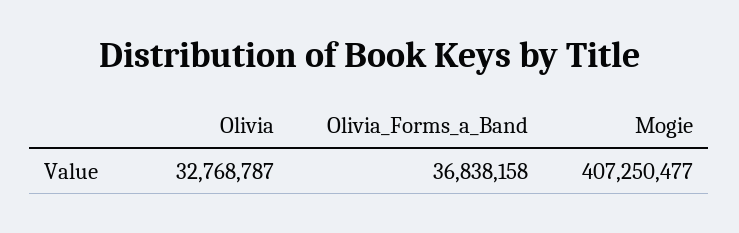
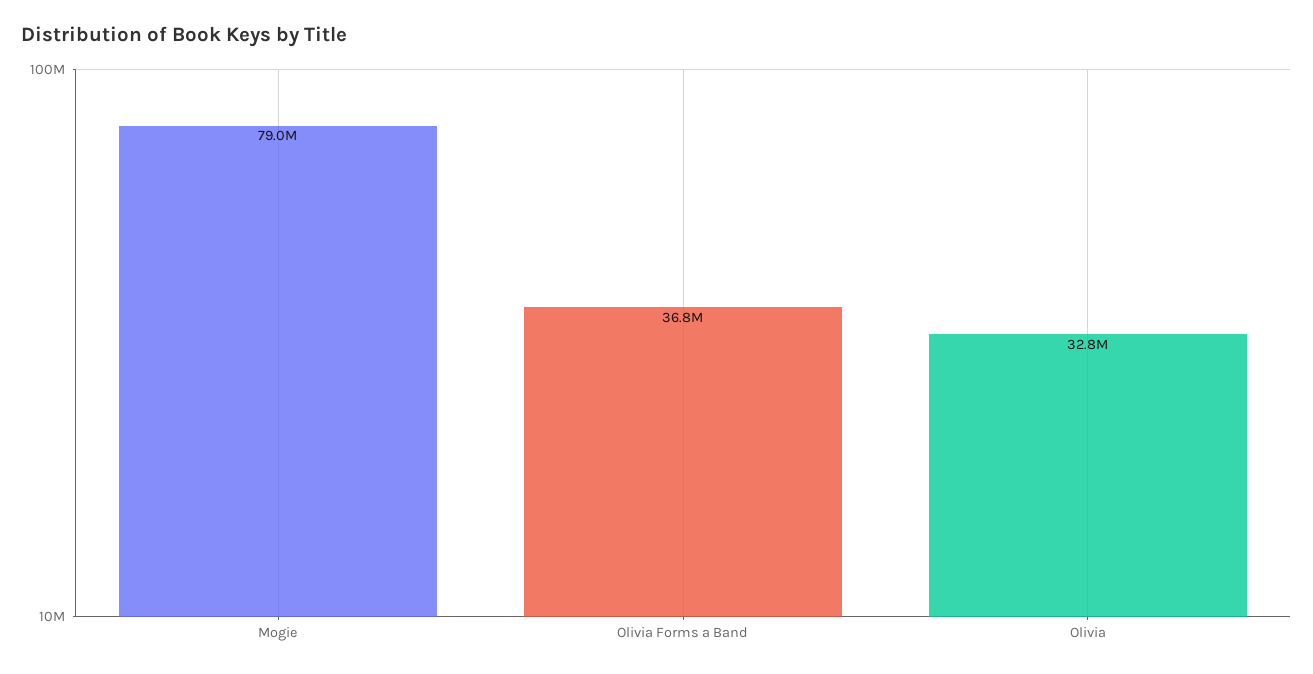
  {
    "Olivia": 32768787,
    "Olivia_Forms_a_Band": 36838158,
-   "Mogie": 407250477
+   "Mogie": 79000000
  }

